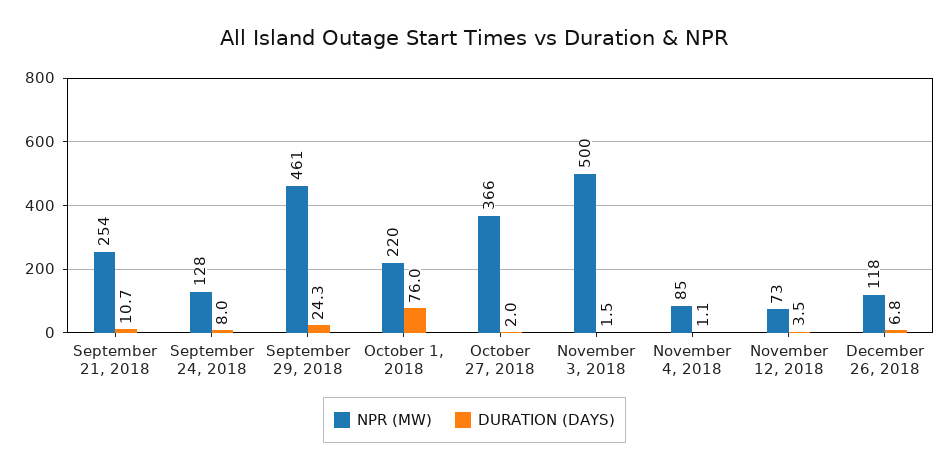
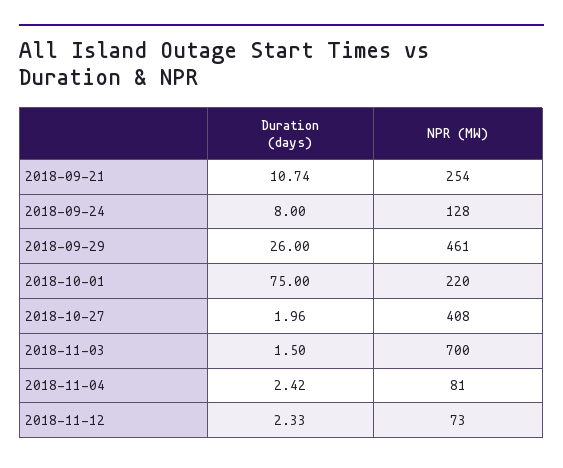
  {
    "NPR (MW)": {
      "September 21, 2018": 254,
      "September 24, 2018": 128,
      "September 29, 2018": 461,
      "October 1, 2018": 220,
-     "October 27, 2018": 366,
+     "October 27, 2018": 408,
-     "November 3, 2018": 500,
+     "November 3, 2018": 700,
-     "November 4, 2018": 85,
+     "November 4, 2018": 81,
-     "November 12, 2018": 73,
+     "November 12, 2018": 73
-     "December 26, 2018": 118
    },
    "DURATION (DAYS)": {
      "September 21, 2018": 10.74,
      "September 24, 2018": 8,
-     "September 29, 2018": 24.3,
+     "September 29, 2018": 26,
-     "October 1, 2018": 76,
+     "October 1, 2018": 75,
      "October 27, 2018": 1.96,
      "November 3, 2018": 1.5,
-     "November 4, 2018": 1.1,
+     "November 4, 2018": 2.42,
-     "November 12, 2018": 3.5,
+     "November 12, 2018": 2.33
-     "December 26, 2018": 6.8
    }
  }

